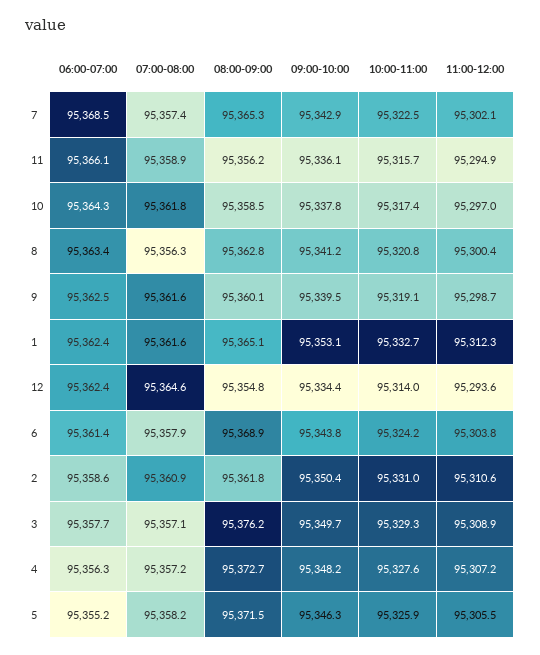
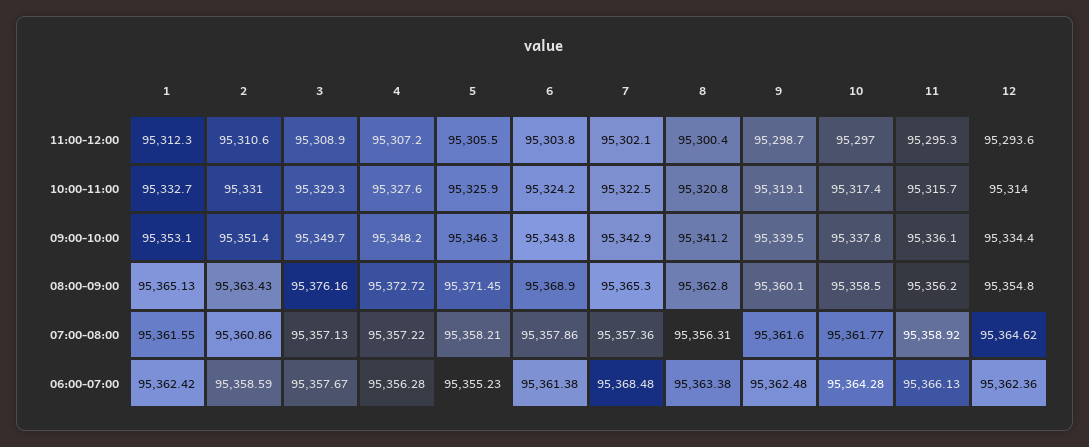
  {
    "06:00-07:00": {
      "7": 95368.48,
      "11": 95366.13,
      "10": 95364.28,
      "8": 95363.38,
      "9": 95362.48,
      "1": 95362.42,
      "12": 95362.36,
      "6": 95361.38,
      "2": 95358.59,
      "3": 95357.67,
      "4": 95356.28,
      "5": 95355.23
    },
    "07:00-08:00": {
      "7": 95357.36,
      "11": 95358.92,
      "10": 95361.77,
      "8": 95356.31,
      "9": 95361.6,
      "1": 95361.55,
      "12": 95364.62,
      "6": 95357.86,
      "2": 95360.86,
      "3": 95357.13,
      "4": 95357.22,
      "5": 95358.21
    },
    "08:00-09:00": {
      "7": 95365.3,
      "11": 95356.2,
      "10": 95358.5,
      "8": 95362.8,
      "9": 95360.1,
      "1": 95365.13,
      "12": 95354.8,
      "6": 95368.9,
-     "2": 95361.8,
+     "2": 95363.43,
      "3": 95376.16,
      "4": 95372.72,
      "5": 95371.45
    },
    "09:00-10:00": {
      "7": 95342.9,
      "11": 95336.1,
      "10": 95337.8,
      "8": 95341.2,
      "9": 95339.5,
      "1": 95353.1,
      "12": 95334.4,
      "6": 95343.8,
-     "2": 95350.4,
+     "2": 95351.4,
      "3": 95349.7,
      "4": 95348.2,
      "5": 95346.3
    },
    "10:00-11:00": {
      "7": 95322.5,
      "11": 95315.7,
      "10": 95317.4,
      "8": 95320.8,
      "9": 95319.1,
      "1": 95332.7,
      "12": 95314,
      "6": 95324.2,
      "2": 95331,
      "3": 95329.3,
      "4": 95327.6,
      "5": 95325.9
    },
    "11:00-12:00": {
      "7": 95302.1,
-     "11": 95294.9,
+     "11": 95295.3,
      "10": 95297,
      "8": 95300.4,
      "9": 95298.7,
      "1": 95312.3,
      "12": 95293.6,
      "6": 95303.8,
      "2": 95310.6,
      "3": 95308.9,
      "4": 95307.2,
      "5": 95305.5
    }
  }

